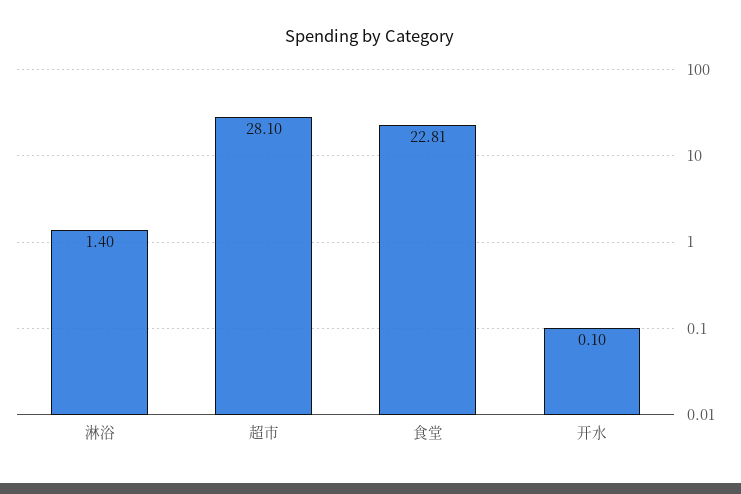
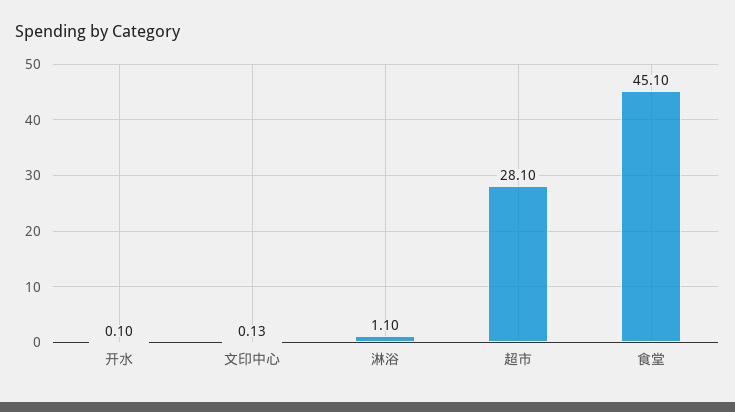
  {
-   "淋浴": 1.4,
+   "淋浴": 1.1,
    "超市": 28.1,
-   "食堂": 22.81,
+   "食堂": 45.1,
-   "开水": 0.1
+   "开水": 0.1,
+   "文印中心": 0.13
  }

